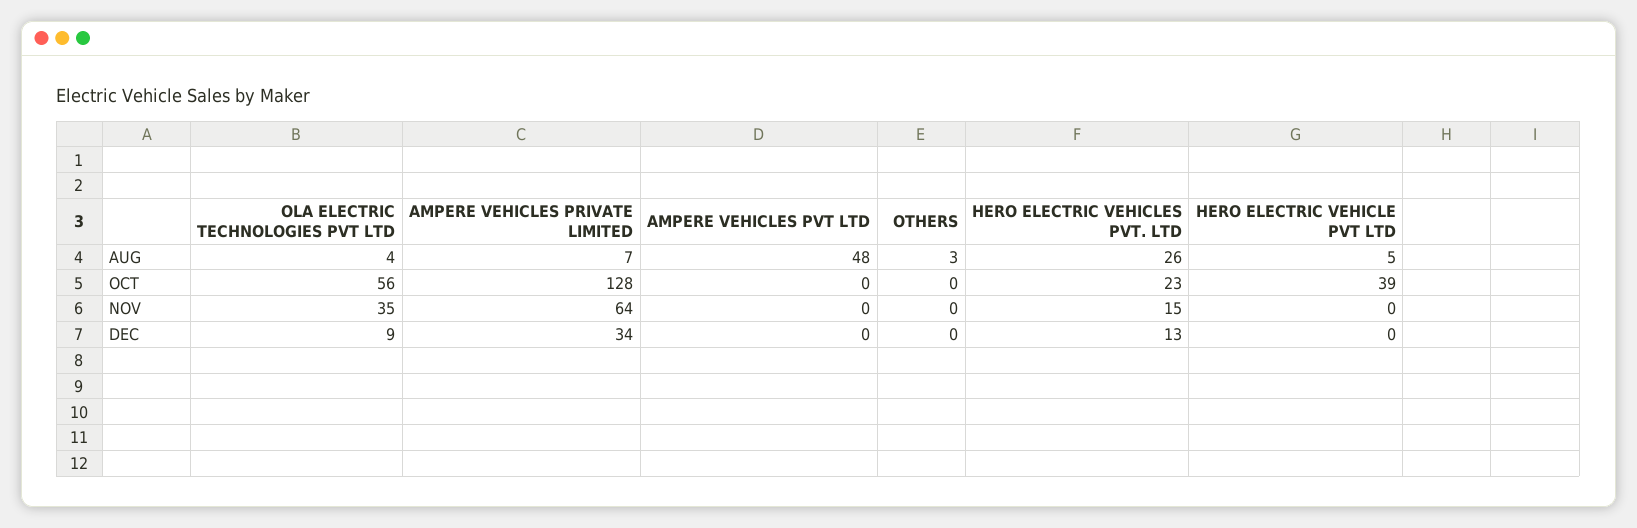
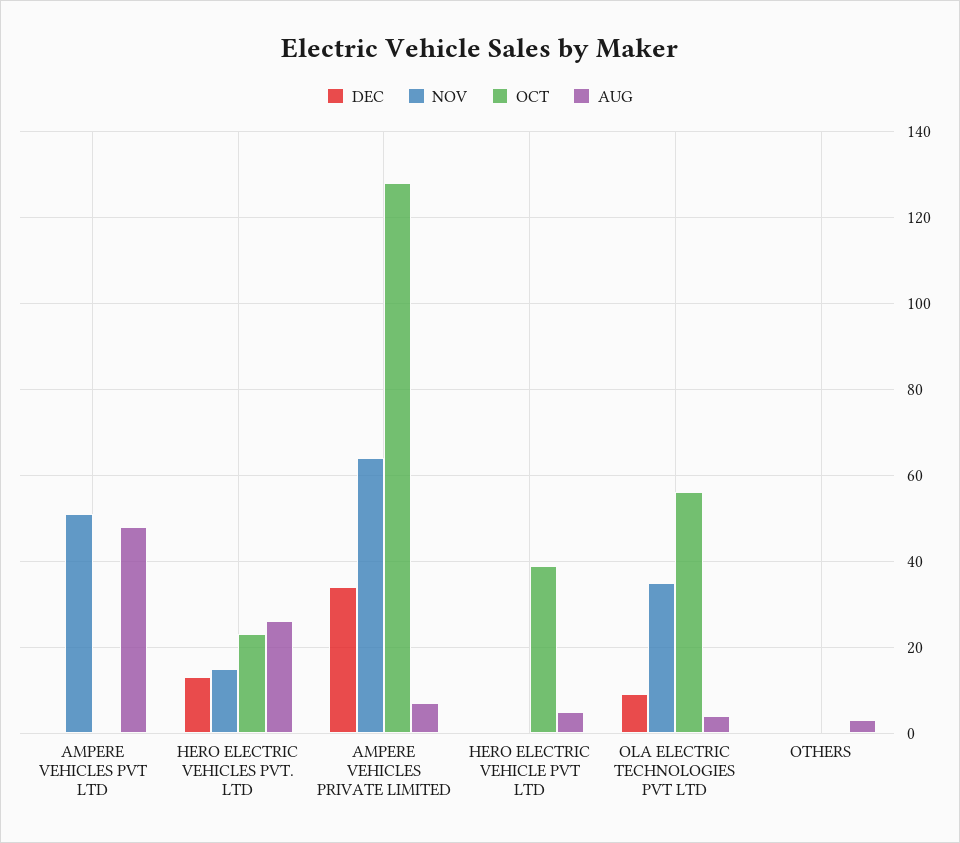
  {
    "AUG": {
      "OLA ELECTRIC TECHNOLOGIES PVT LTD": 4,
      "AMPERE VEHICLES PRIVATE LIMITED": 7,
      "AMPERE VEHICLES PVT LTD": 48,
      "OTHERS": 3,
      "HERO ELECTRIC VEHICLES PVT. LTD": 26,
      "HERO ELECTRIC VEHICLE PVT LTD": 5
    },
    "OCT": {
      "OLA ELECTRIC TECHNOLOGIES PVT LTD": 56,
      "AMPERE VEHICLES PRIVATE LIMITED": 128,
      "AMPERE VEHICLES PVT LTD": 0,
      "OTHERS": 0,
      "HERO ELECTRIC VEHICLES PVT. LTD": 23,
      "HERO ELECTRIC VEHICLE PVT LTD": 39
    },
    "NOV": {
      "OLA ELECTRIC TECHNOLOGIES PVT LTD": 35,
      "AMPERE VEHICLES PRIVATE LIMITED": 64,
-     "AMPERE VEHICLES PVT LTD": 0,
+     "AMPERE VEHICLES PVT LTD": 50,
      "OTHERS": 0,
      "HERO ELECTRIC VEHICLES PVT. LTD": 15,
      "HERO ELECTRIC VEHICLE PVT LTD": 0
    },
    "DEC": {
      "OLA ELECTRIC TECHNOLOGIES PVT LTD": 9,
      "AMPERE VEHICLES PRIVATE LIMITED": 34,
      "AMPERE VEHICLES PVT LTD": 0,
      "OTHERS": 0,
      "HERO ELECTRIC VEHICLES PVT. LTD": 13,
      "HERO ELECTRIC VEHICLE PVT LTD": 0
    }
  }

